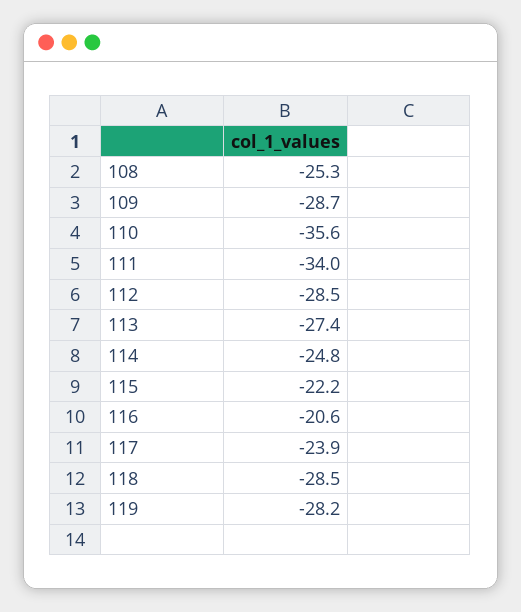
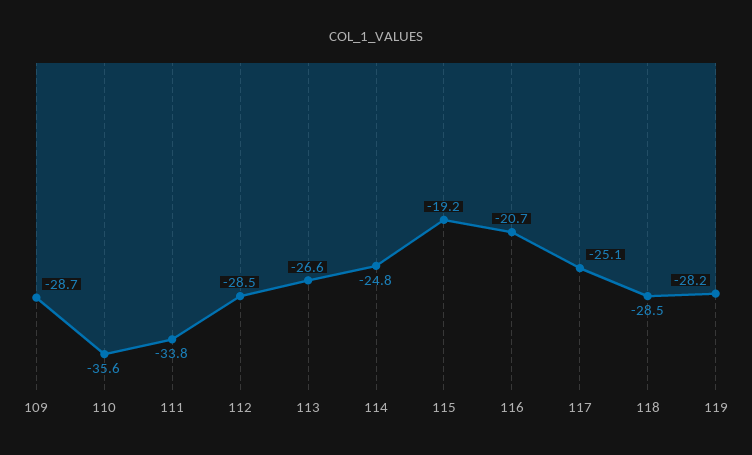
  {
-   "108": -25.3,
    "109": -28.7,
    "110": -35.6,
-   "111": -34,
+   "111": -33.8,
    "112": -28.5,
-   "113": -27.4,
+   "113": -26.6,
    "114": -24.8,
-   "115": -22.2,
+   "115": -19.2,
-   "116": -20.6,
+   "116": -20.7,
-   "117": -23.9,
+   "117": -25.1,
    "118": -28.5,
    "119": -28.2
  }

